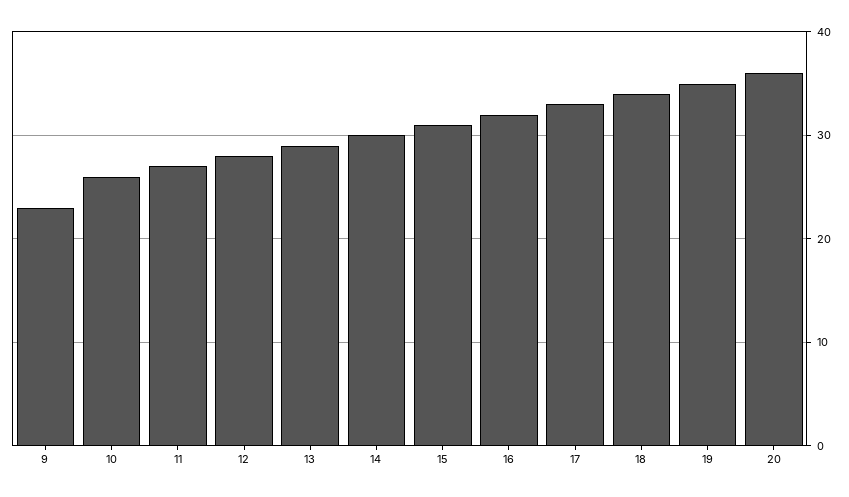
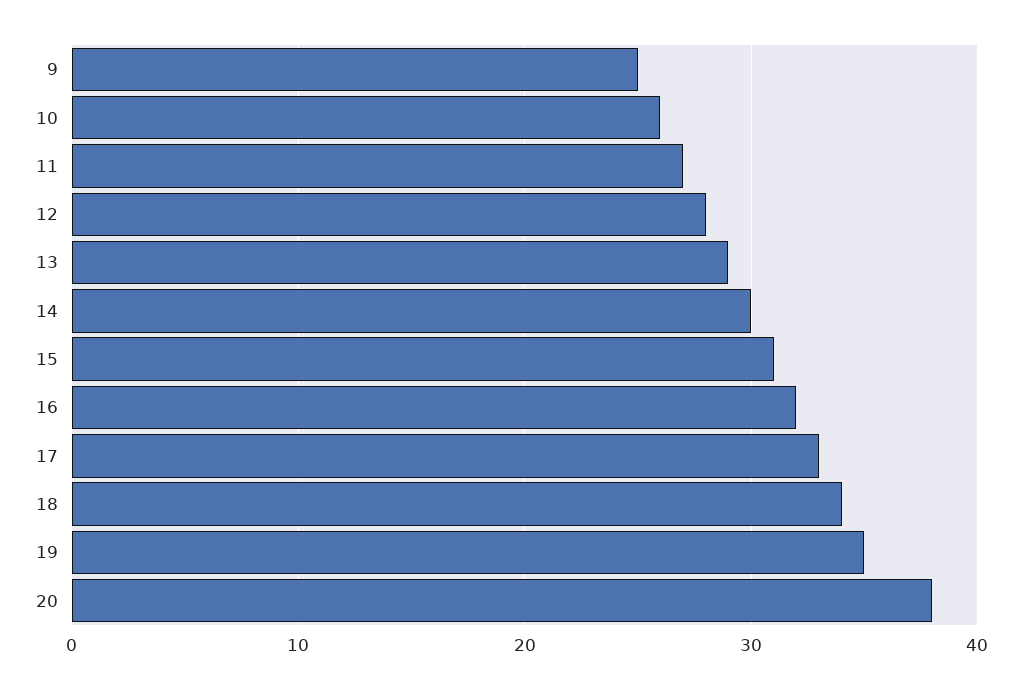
  {
-   "9": 23,
+   "9": 25,
    "10": 26,
    "11": 27,
    "12": 28,
    "13": 29,
    "14": 30,
    "15": 31,
    "16": 32,
    "17": 33,
    "18": 34,
    "19": 35,
-   "20": 36
+   "20": 38
  }

